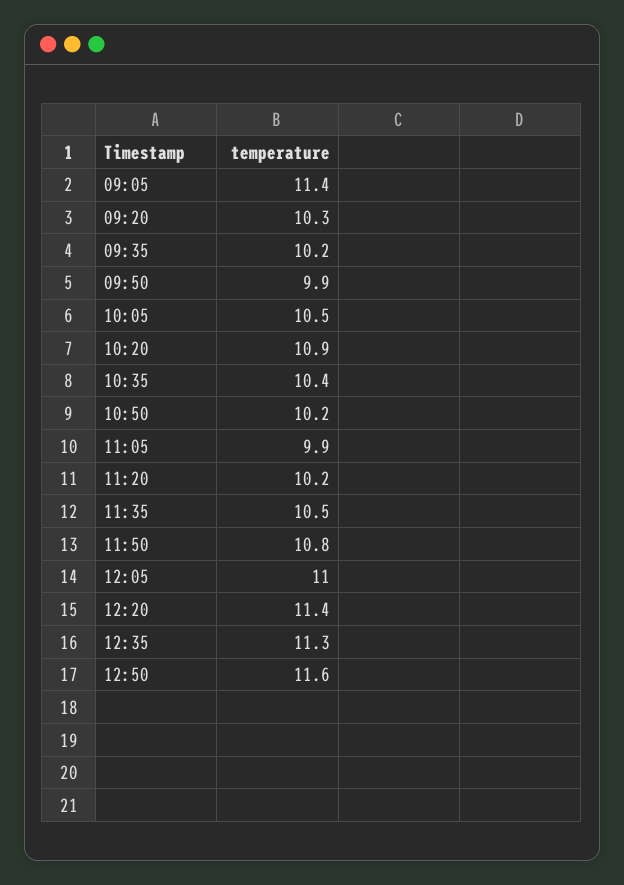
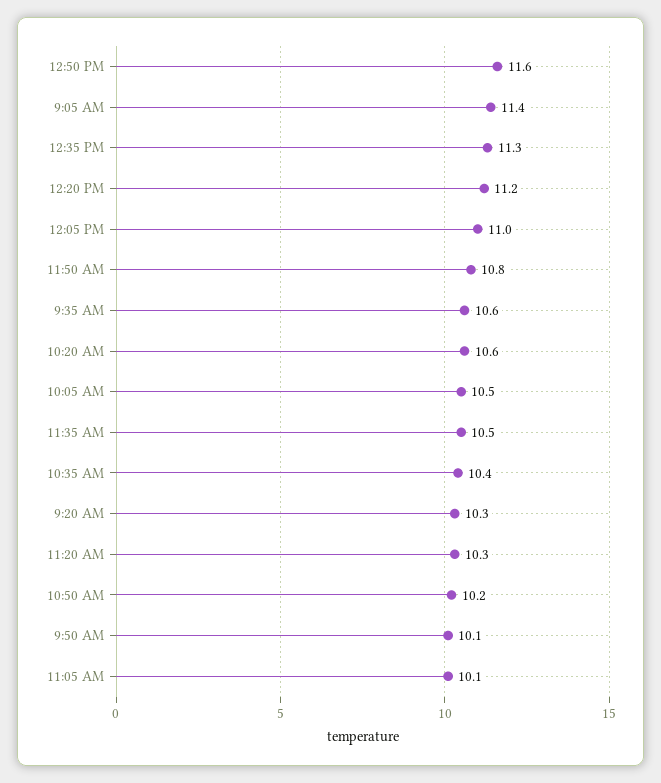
  {
    "09:05": 11.4,
    "09:20": 10.3,
-   "09:35": 10.2,
+   "09:35": 10.6,
-   "09:50": 9.9,
+   "09:50": 10.1,
    "10:05": 10.5,
-   "10:20": 10.9,
+   "10:20": 10.6,
    "10:35": 10.4,
    "10:50": 10.2,
-   "11:05": 9.9,
+   "11:05": 10.1,
-   "11:20": 10.2,
+   "11:20": 10.3,
    "11:35": 10.5,
    "11:50": 10.8,
    "12:05": 11,
-   "12:20": 11.4,
+   "12:20": 11.2,
    "12:35": 11.3,
    "12:50": 11.6
  }

